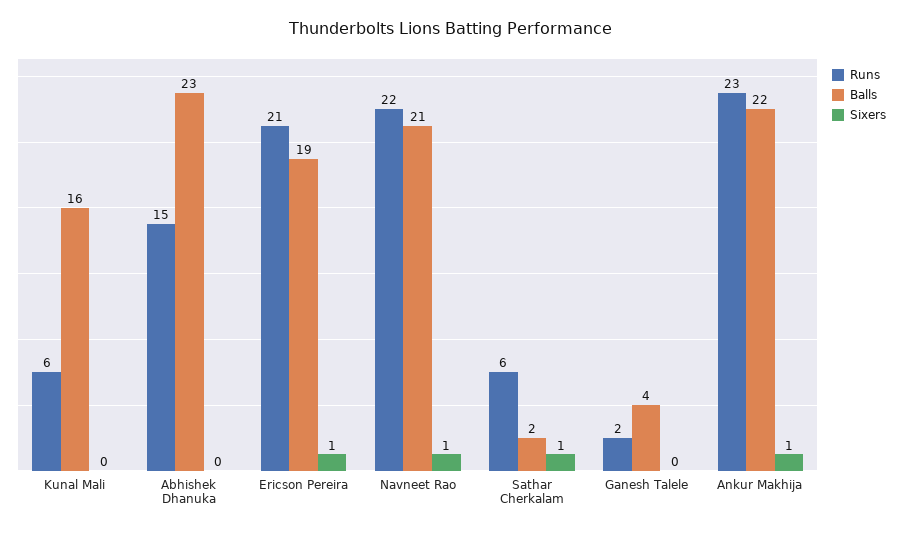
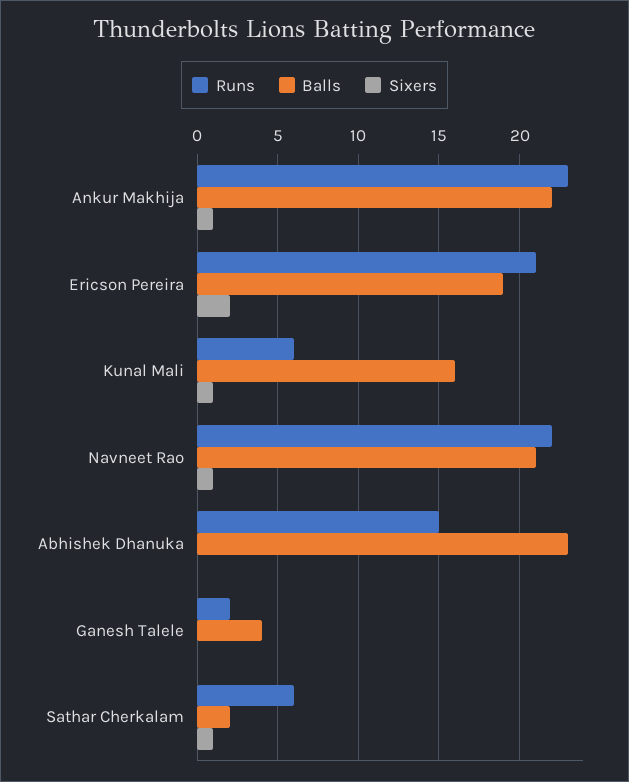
  {
    "Runs": {
      "Kunal Mali": 6,
      "Abhishek Dhanuka": 15,
      "Ericson Pereira": 21,
      "Navneet Rao": 22,
      "Sathar Cherkalam": 6,
      "Ganesh Talele": 2,
      "Ankur Makhija": 23
    },
    "Balls": {
      "Kunal Mali": 16,
      "Abhishek Dhanuka": 23,
      "Ericson Pereira": 19,
      "Navneet Rao": 21,
      "Sathar Cherkalam": 2,
      "Ganesh Talele": 4,
      "Ankur Makhija": 22
    },
    "Sixers": {
-     "Kunal Mali": 0,
+     "Kunal Mali": 1,
      "Abhishek Dhanuka": 0,
-     "Ericson Pereira": 1,
+     "Ericson Pereira": 2,
      "Navneet Rao": 1,
      "Sathar Cherkalam": 1,
      "Ganesh Talele": 0,
      "Ankur Makhija": 1
    }
  }

